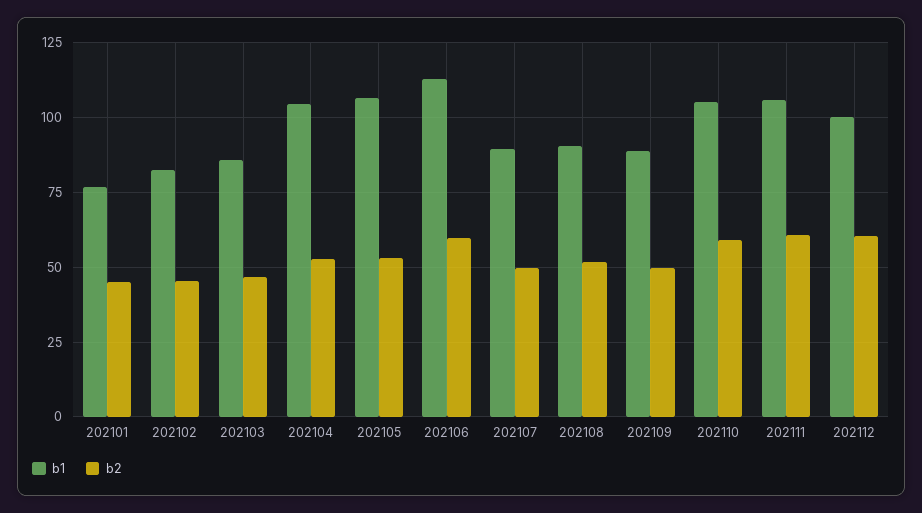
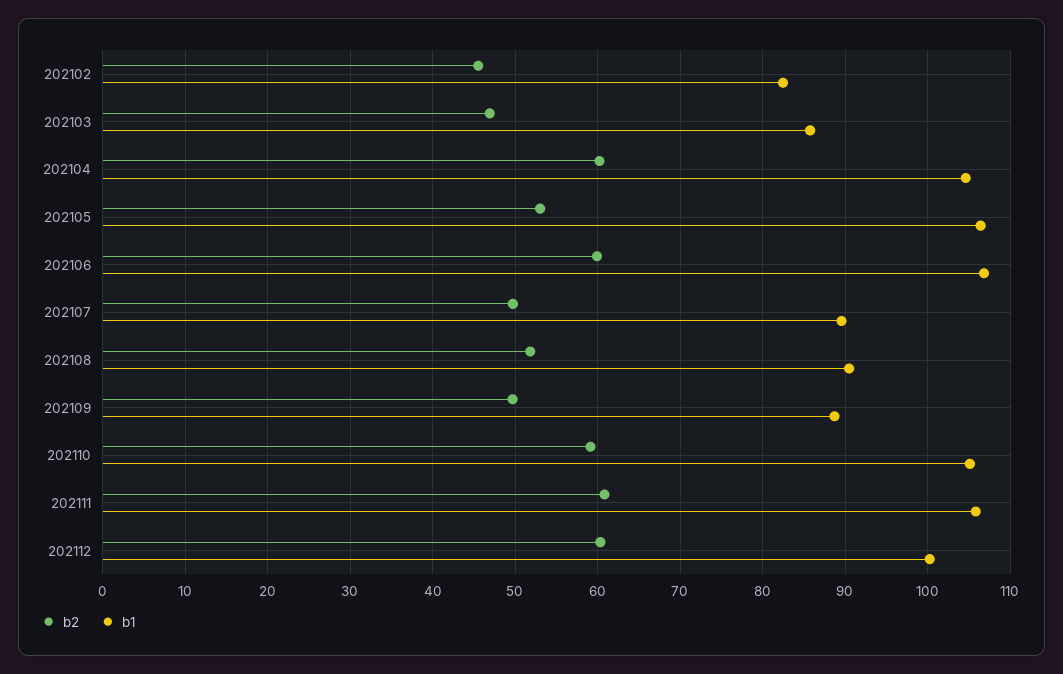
  {
    "b1": {
-     "202101": 77.5,
      "202102": 82,
      "202103": 86,
      "202104": 105,
      "202105": 106,
-     "202106": 112.5,
+     "202106": 107,
      "202107": 90,
      "202108": 90,
      "202109": 89,
      "202110": 105,
      "202111": 106,
      "202112": 100
    },
    "b2": {
-     "202101": 45,
      "202102": 46,
      "202103": 47,
-     "202104": 52.5,
+     "202104": 60,
      "202105": 53,
      "202106": 60,
      "202107": 50,
      "202108": 52,
      "202109": 50,
      "202110": 59,
      "202111": 61,
      "202112": 60
    }
  }

